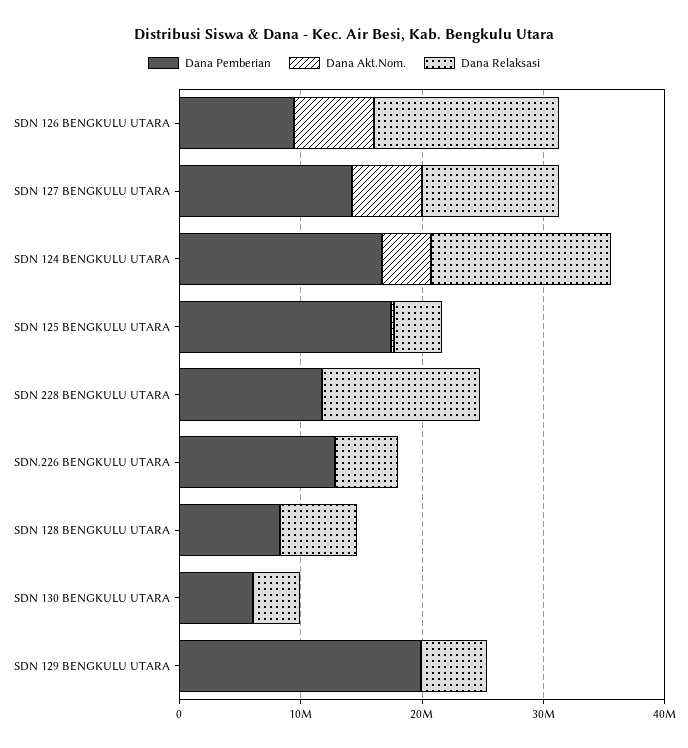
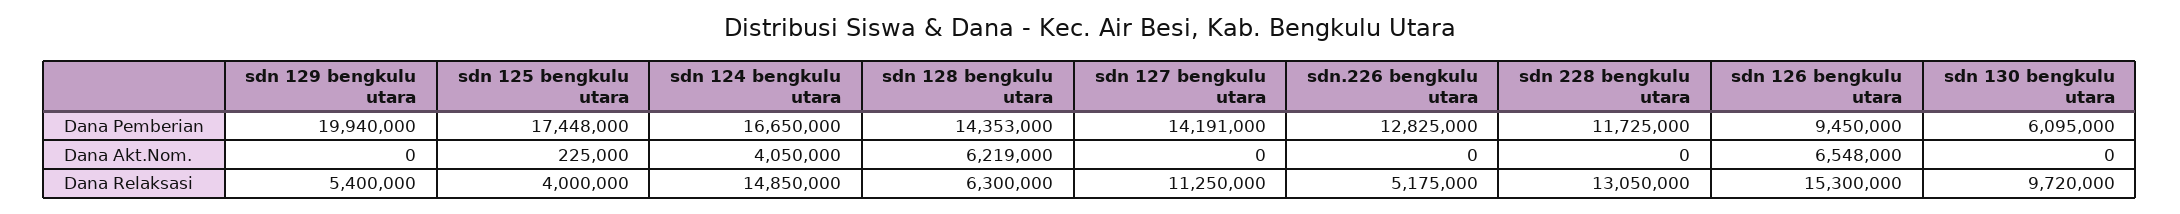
  {
    "Dana Pemberian": {
      "SDN 126 BENGKULU UTARA": 9450000,
      "SDN 127 BENGKULU UTARA": 14191000,
      "SDN 124 BENGKULU UTARA": 16650000,
      "SDN 125 BENGKULU UTARA": 17448000,
      "SDN 228 BENGKULU UTARA": 11725000,
      "SDN.226 BENGKULU UTARA": 12825000,
-     "SDN 128 BENGKULU UTARA": 8000000,
+     "SDN 128 BENGKULU UTARA": 14353000,
      "SDN 130 BENGKULU UTARA": 6095000,
      "SDN 129 BENGKULU UTARA": 19940000
    },
    "Dana Akt.Nom.": {
      "SDN 126 BENGKULU UTARA": 6548000,
-     "SDN 127 BENGKULU UTARA": 6000000,
+     "SDN 127 BENGKULU UTARA": 0,
      "SDN 124 BENGKULU UTARA": 4050000,
      "SDN 125 BENGKULU UTARA": 225000,
      "SDN 228 BENGKULU UTARA": 0,
      "SDN.226 BENGKULU UTARA": 0,
-     "SDN 128 BENGKULU UTARA": 0,
+     "SDN 128 BENGKULU UTARA": 6219000,
      "SDN 130 BENGKULU UTARA": 0,
      "SDN 129 BENGKULU UTARA": 0
    },
    "Dana Relaksasi": {
      "SDN 126 BENGKULU UTARA": 15300000,
      "SDN 127 BENGKULU UTARA": 11250000,
      "SDN 124 BENGKULU UTARA": 14850000,
      "SDN 125 BENGKULU UTARA": 4000000,
      "SDN 228 BENGKULU UTARA": 13050000,
      "SDN.226 BENGKULU UTARA": 5175000,
      "SDN 128 BENGKULU UTARA": 6300000,
-     "SDN 130 BENGKULU UTARA": 4000000,
+     "SDN 130 BENGKULU UTARA": 9720000,
      "SDN 129 BENGKULU UTARA": 5400000
    }
  }

